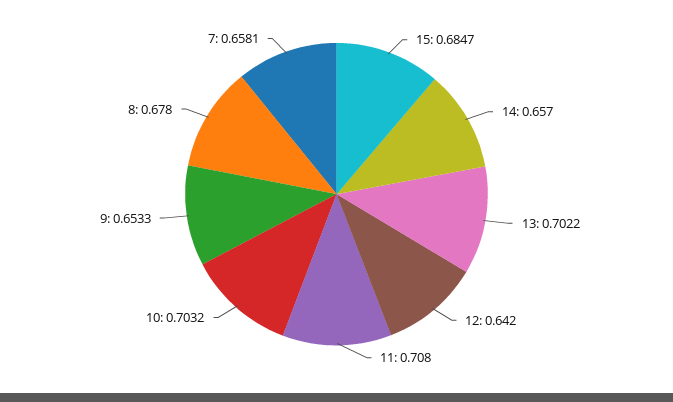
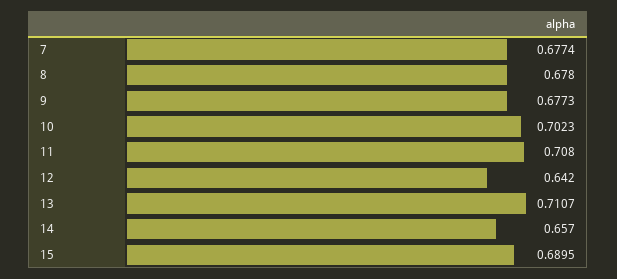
  {
-   "15": 0.6847,
+   "15": 0.6895,
    "14": 0.657,
-   "13": 0.7022,
+   "13": 0.7107,
    "12": 0.642,
    "11": 0.708,
-   "10": 0.7032,
+   "10": 0.7023,
-   "9": 0.6533,
+   "9": 0.6773,
    "8": 0.678,
-   "7": 0.6581
+   "7": 0.6774
  }

